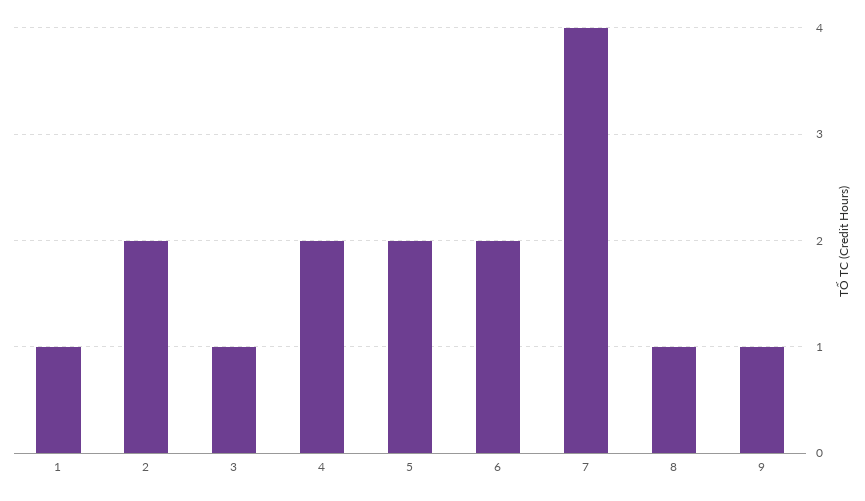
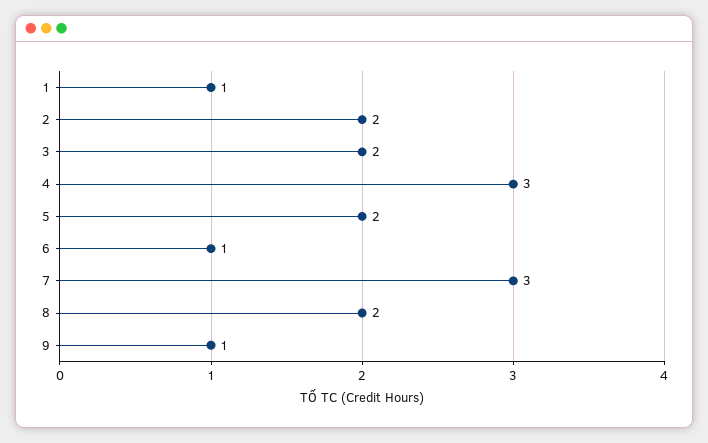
  {
    "1": 1,
    "2": 2,
-   "3": 1,
+   "3": 2,
-   "4": 2,
+   "4": 3,
    "5": 2,
-   "6": 2,
+   "6": 1,
-   "7": 4,
+   "7": 3,
-   "8": 1,
+   "8": 2,
    "9": 1
  }

